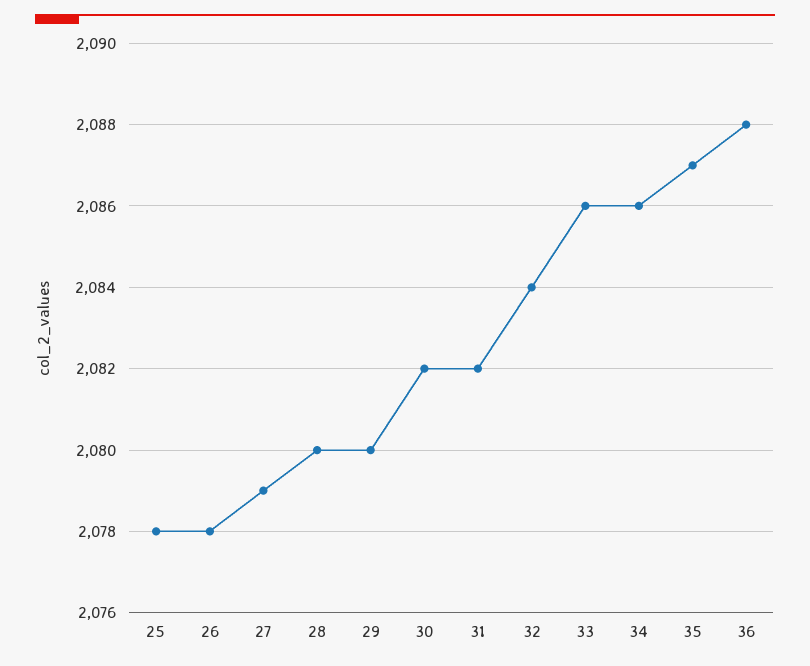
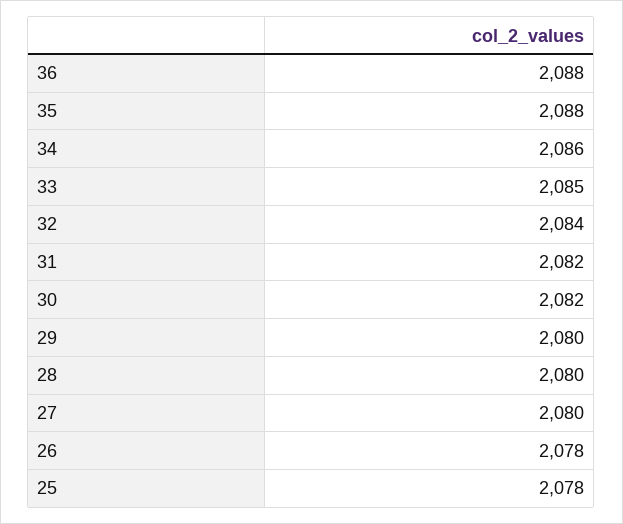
  {
    "25": 2078,
    "26": 2078,
-   "27": 2079,
+   "27": 2080,
    "28": 2080,
    "29": 2080,
    "30": 2082,
    "31": 2082,
    "32": 2084,
-   "33": 2086,
+   "33": 2085,
    "34": 2086,
-   "35": 2087,
+   "35": 2088,
    "36": 2088
  }

